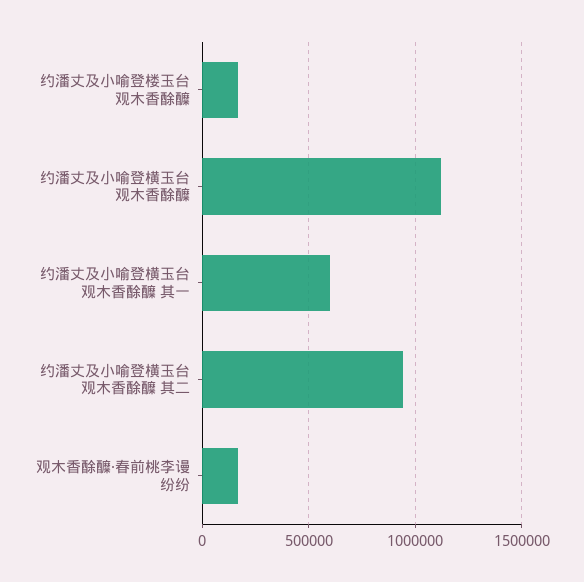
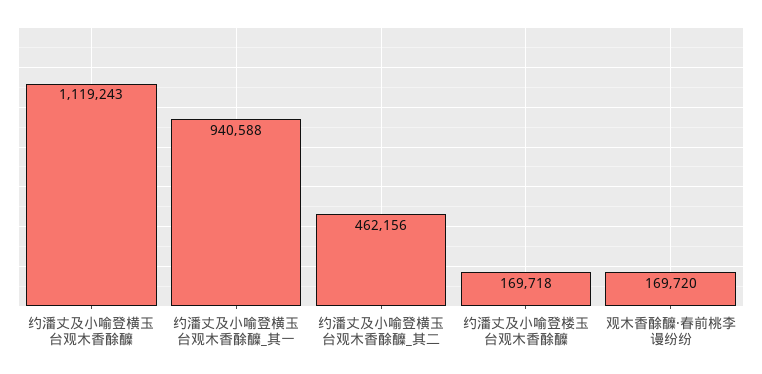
  {
    "约潘丈及小喻登楼玉台观木香酴醾": 169718,
    "约潘丈及小喻登横玉台观木香酴醾": 1119243,
-   "约潘丈及小喻登横玉台观木香酴醾 其一": 600000,
+   "约潘丈及小喻登横玉台观木香酴醾 其一": 940588,
-   "约潘丈及小喻登横玉台观木香酴醾 其二": 950000,
+   "约潘丈及小喻登横玉台观木香酴醾 其二": 462156,
    "观木香酴醾·春前桃李谩纷纷": 169720
  }

